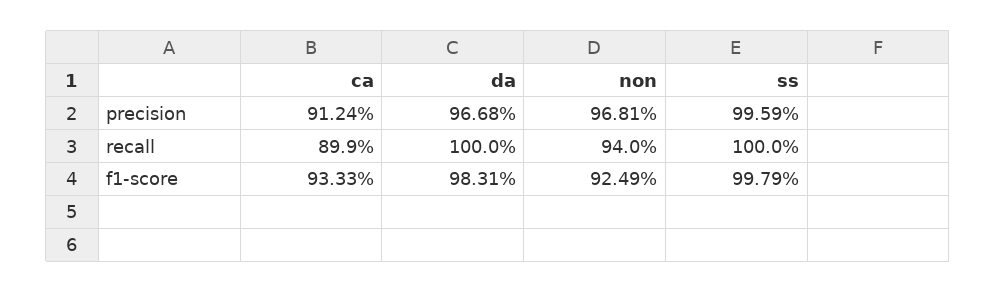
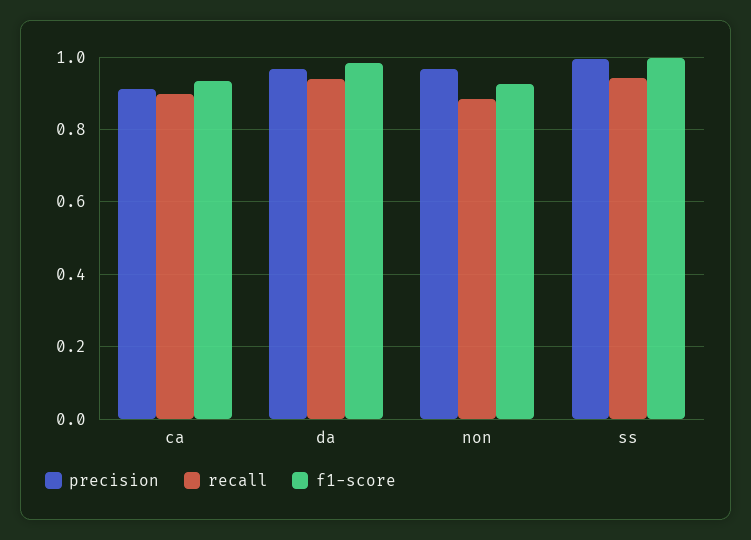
  {
    "precision": {
      "ca": 0.9124,
      "da": 0.9668,
      "non": 0.9681,
      "ss": 0.9959
    },
    "recall": {
      "ca": 0.899,
-     "da": 1,
+     "da": 0.94,
-     "non": 0.94,
+     "non": 0.88,
-     "ss": 1
+     "ss": 0.94
    },
    "f1-score": {
      "ca": 0.9333,
      "da": 0.9831,
      "non": 0.9249,
      "ss": 0.9979
    }
  }

